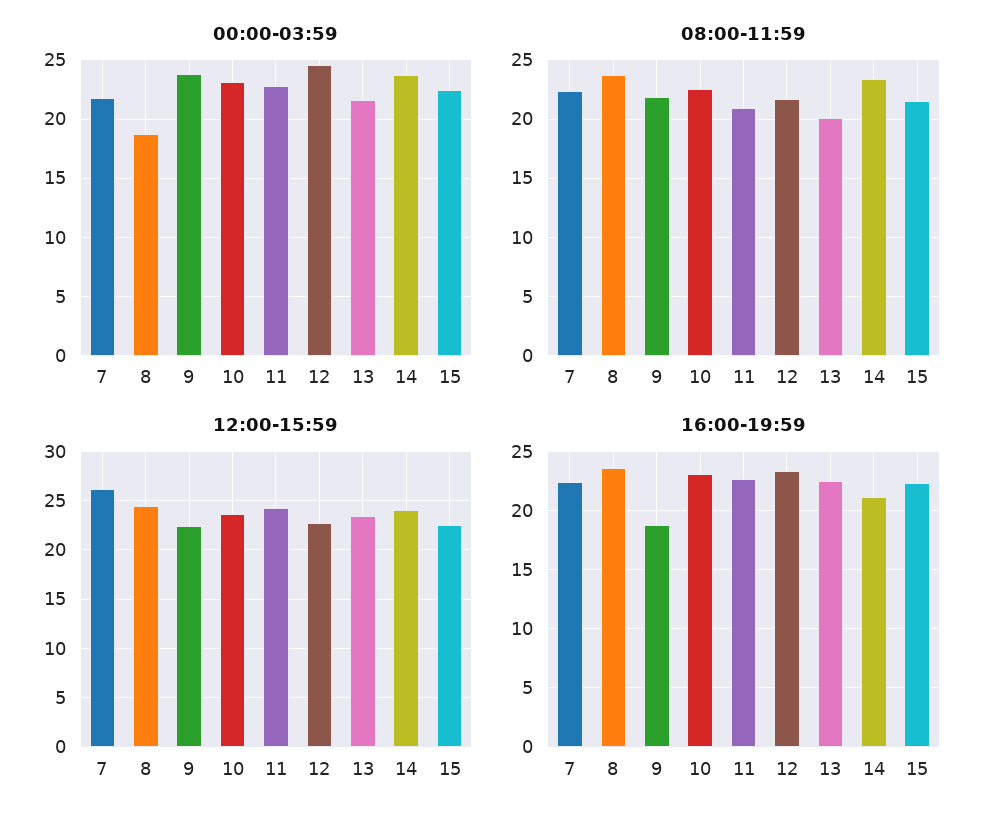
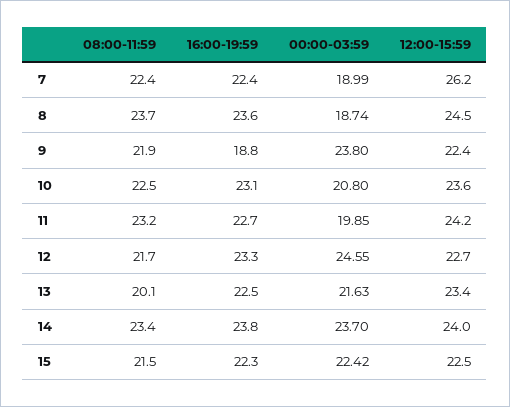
  {
    "00:00-03:59": {
-     "7": 22,
+     "7": 18.99,
      "8": 18.74,
      "9": 23.8,
-     "10": 23,
+     "10": 20.8,
-     "11": 23,
+     "11": 19.85,
      "12": 24.55,
      "13": 21.63,
      "14": 23.7,
      "15": 22.42
    },
    "08:00-11:59": {
      "7": 22.4,
      "8": 23.7,
      "9": 21.9,
      "10": 22.5,
-     "11": 21,
+     "11": 23.2,
      "12": 21.7,
      "13": 20.1,
      "14": 23.4,
      "15": 21.5
    },
    "12:00-15:59": {
      "7": 26.2,
      "8": 24.5,
      "9": 22.4,
      "10": 23.6,
      "11": 24.2,
      "12": 22.7,
      "13": 23.4,
      "14": 24,
      "15": 22.5
    },
    "16:00-19:59": {
      "7": 22.4,
      "8": 23.6,
      "9": 18.8,
      "10": 23.1,
      "11": 22.7,
      "12": 23.3,
      "13": 22.5,
-     "14": 21,
+     "14": 23.8,
      "15": 22.3
    }
  }

